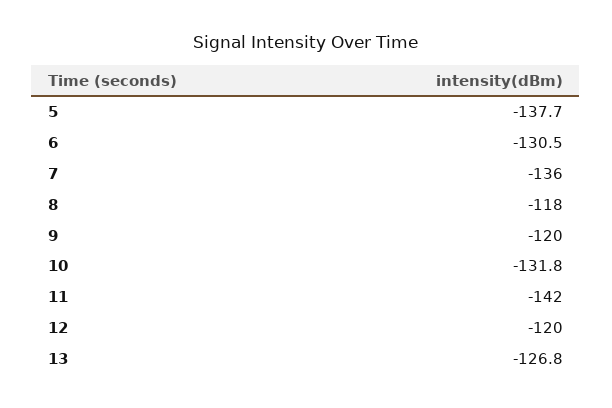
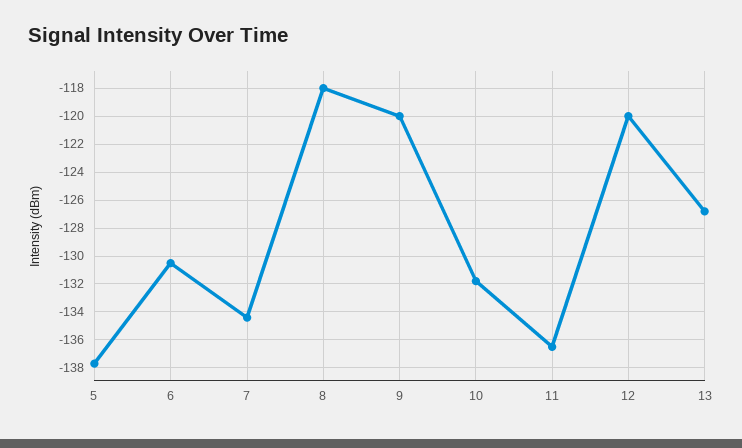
  {
    "5": -137.7,
    "6": -130.5,
-   "7": -136,
+   "7": -134.5,
    "8": -118,
    "9": -120,
    "10": -131.8,
-   "11": -142,
+   "11": -136.5,
    "12": -120,
    "13": -126.8
  }

